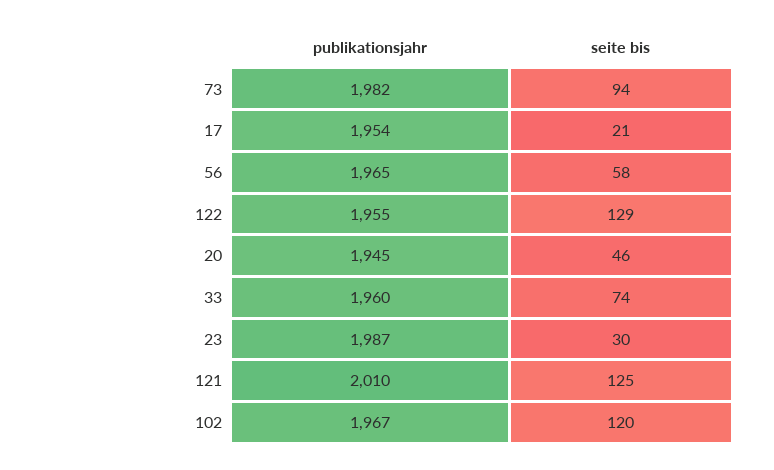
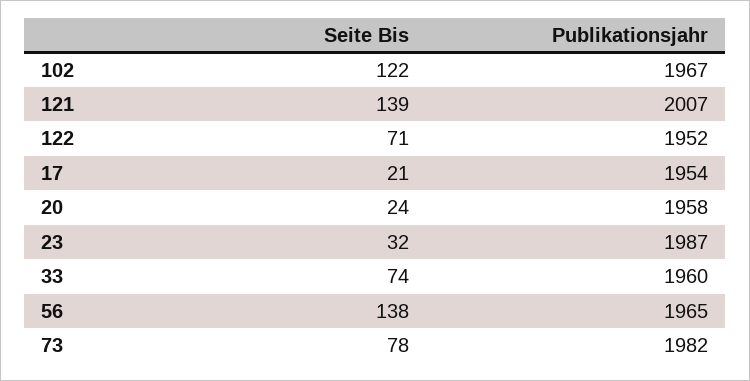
  {
    "publikationsjahr": {
      "73": 1982,
      "17": 1954,
      "56": 1965,
-     "122": 1955,
+     "122": 1952,
-     "20": 1945,
+     "20": 1958,
      "33": 1960,
      "23": 1987,
-     "121": 2010,
+     "121": 2007,
      "102": 1967
    },
    "seite bis": {
-     "73": 94,
+     "73": 78,
      "17": 21,
-     "56": 58,
+     "56": 138,
-     "122": 129,
+     "122": 71,
-     "20": 46,
+     "20": 24,
      "33": 74,
-     "23": 30,
+     "23": 32,
-     "121": 125,
+     "121": 139,
-     "102": 120
+     "102": 122
    }
  }

